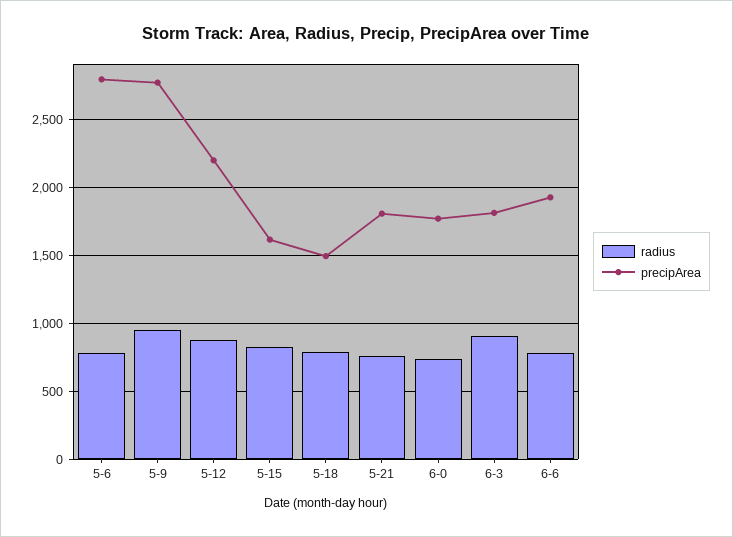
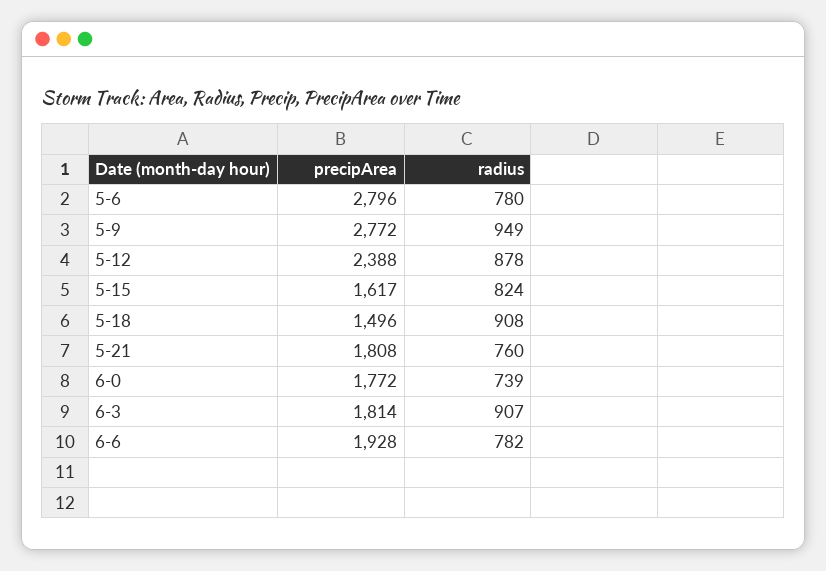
  {
    "radius": {
      "5-6": 780,
      "5-9": 949,
      "5-12": 878,
      "5-15": 824,
-     "5-18": 800,
+     "5-18": 908,
      "5-21": 760,
      "6-0": 739,
      "6-3": 907,
      "6-6": 782
    },
    "precipArea": {
      "5-6": 2796,
      "5-9": 2772,
-     "5-12": 2200,
+     "5-12": 2388,
      "5-15": 1617,
      "5-18": 1496,
      "5-21": 1808,
      "6-0": 1772,
      "6-3": 1814,
      "6-6": 1928
    }
  }

